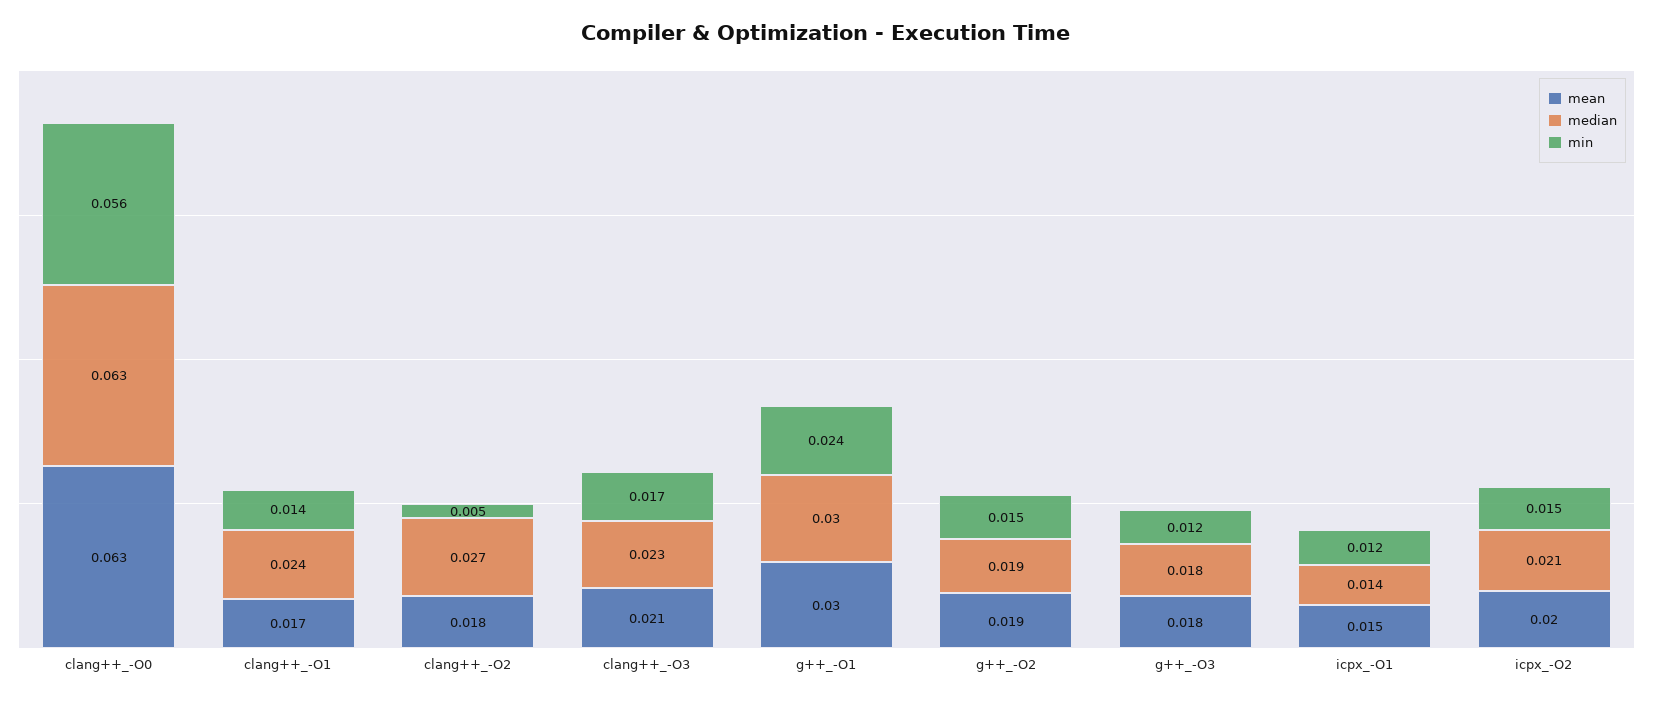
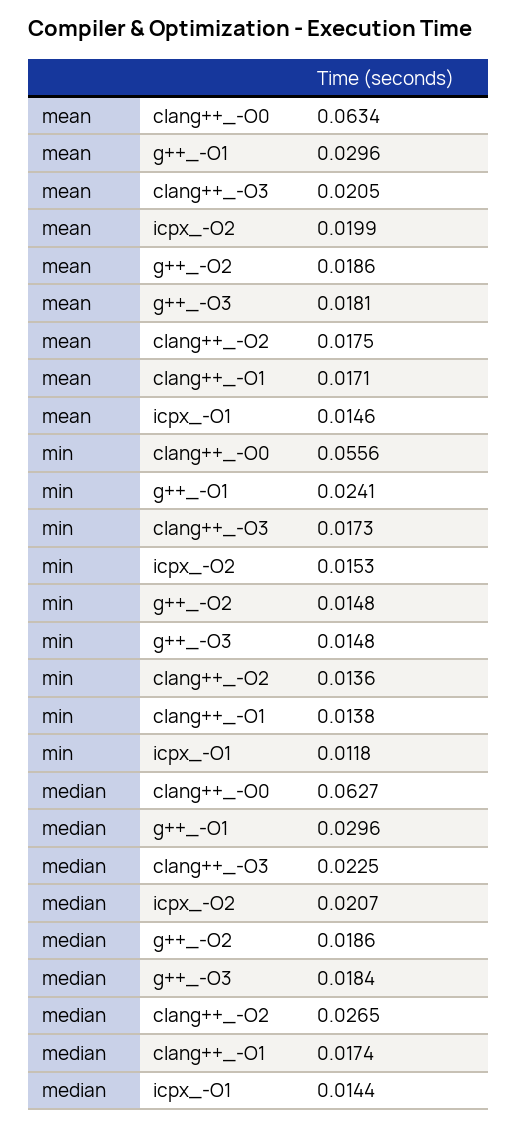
  {
    "mean": {
      "clang++_-O0": 0.0634,
      "clang++_-O1": 0.0171,
      "clang++_-O2": 0.0175,
      "clang++_-O3": 0.0205,
      "g++_-O1": 0.0296,
      "g++_-O2": 0.0186,
      "g++_-O3": 0.0181,
      "icpx_-O1": 0.0146,
      "icpx_-O2": 0.0199
    },
    "median": {
      "clang++_-O0": 0.0627,
-     "clang++_-O1": 0.024,
+     "clang++_-O1": 0.0174,
      "clang++_-O2": 0.0265,
      "clang++_-O3": 0.0225,
      "g++_-O1": 0.0296,
      "g++_-O2": 0.0186,
      "g++_-O3": 0.0184,
      "icpx_-O1": 0.0144,
      "icpx_-O2": 0.0207
    },
    "min": {
      "clang++_-O0": 0.0556,
      "clang++_-O1": 0.0138,
-     "clang++_-O2": 0.005,
+     "clang++_-O2": 0.0136,
      "clang++_-O3": 0.0173,
      "g++_-O1": 0.0241,
      "g++_-O2": 0.0148,
-     "g++_-O3": 0.012,
+     "g++_-O3": 0.0148,
      "icpx_-O1": 0.0118,
      "icpx_-O2": 0.0153
    }
  }

